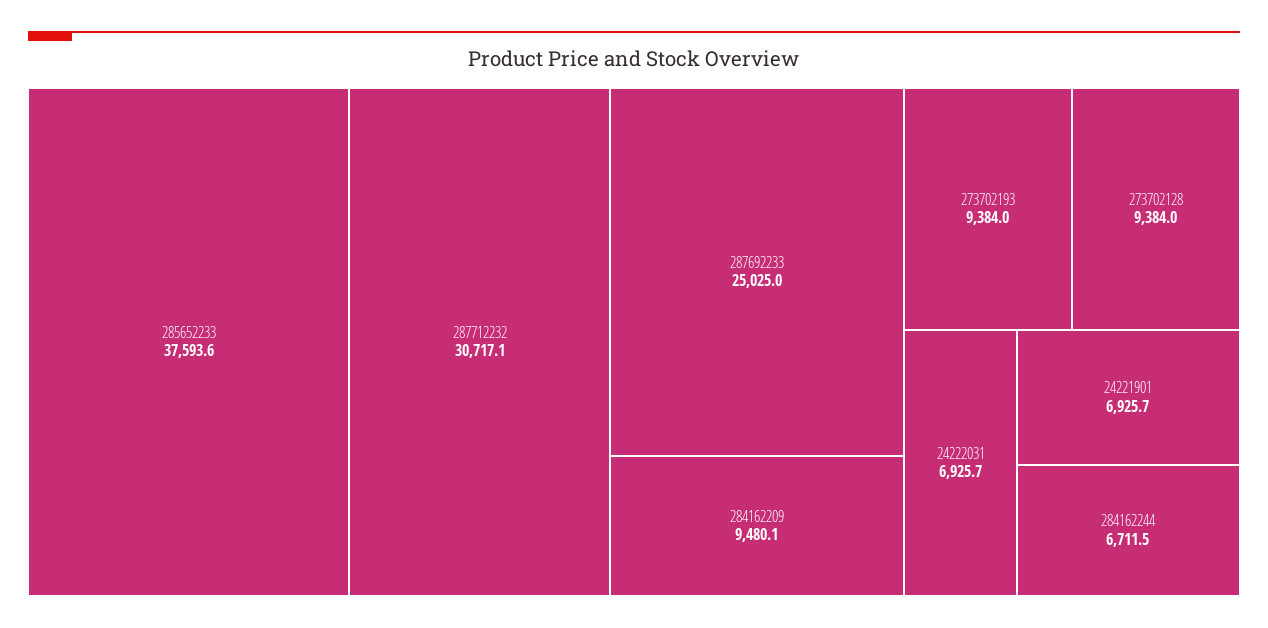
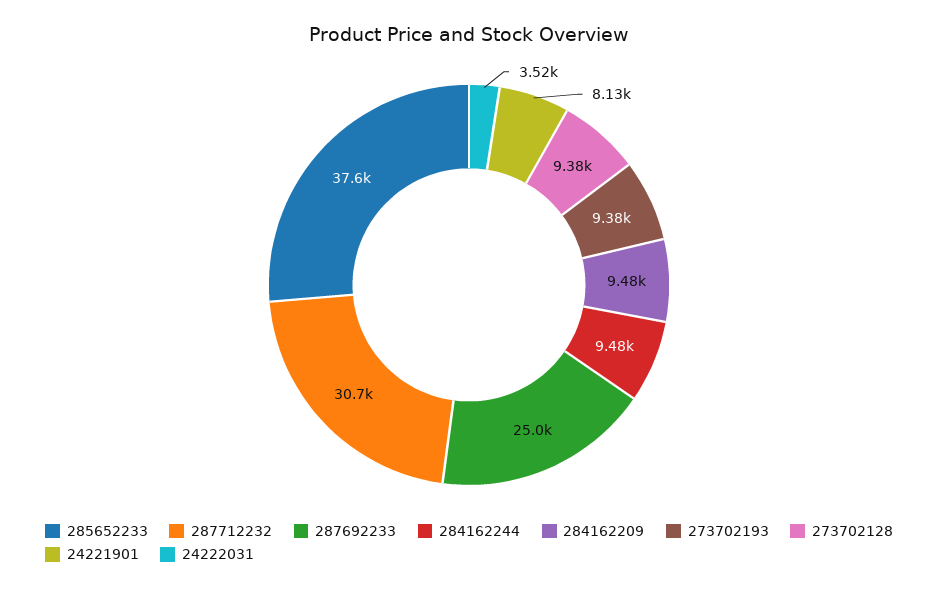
  {
    "285652233": 37593.6,
    "287712232": 30717.1,
    "287692233": 25025,
    "284162209": 9480.1,
    "273702193": 9384,
    "273702128": 9384,
-   "24222031": 6925.7,
+   "24222031": 3520,
-   "24221901": 6925.7,
+   "24221901": 8130,
-   "284162244": 6711.5
+   "284162244": 9480
  }

